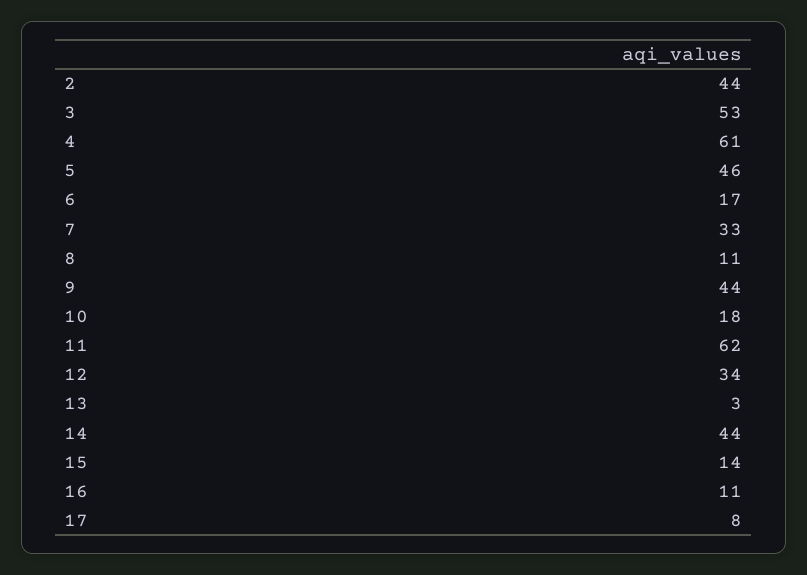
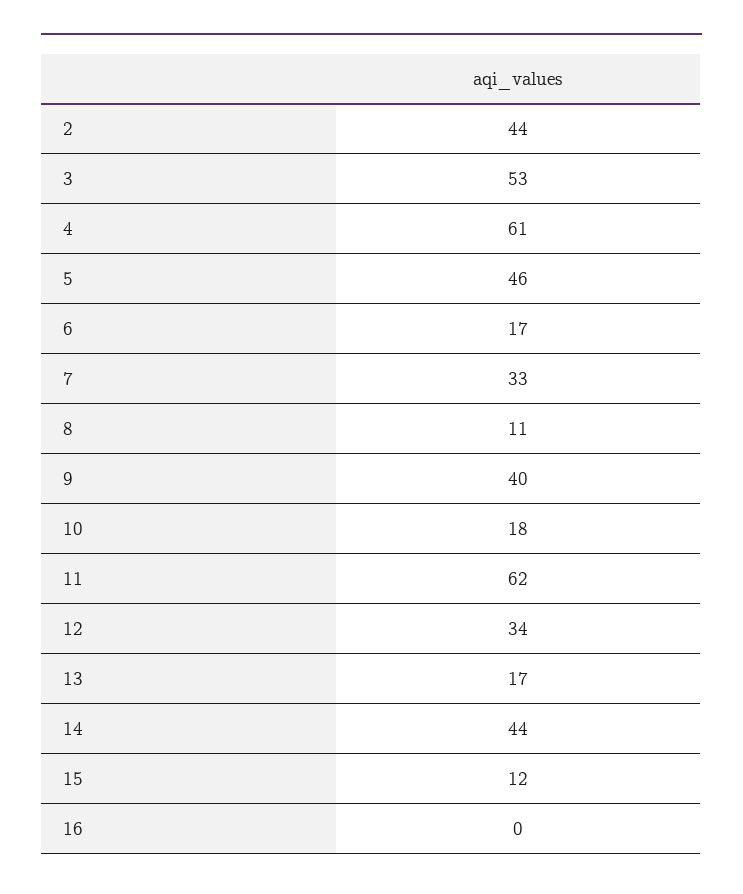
  {
    "2": 44,
    "3": 53,
    "4": 61,
    "5": 46,
    "6": 17,
    "7": 33,
    "8": 11,
-   "9": 44,
+   "9": 40,
    "10": 18,
    "11": 62,
    "12": 34,
-   "13": 3,
+   "13": 17,
    "14": 44,
-   "15": 14,
+   "15": 12,
-   "16": 11,
+   "16": 0
-   "17": 8
  }

